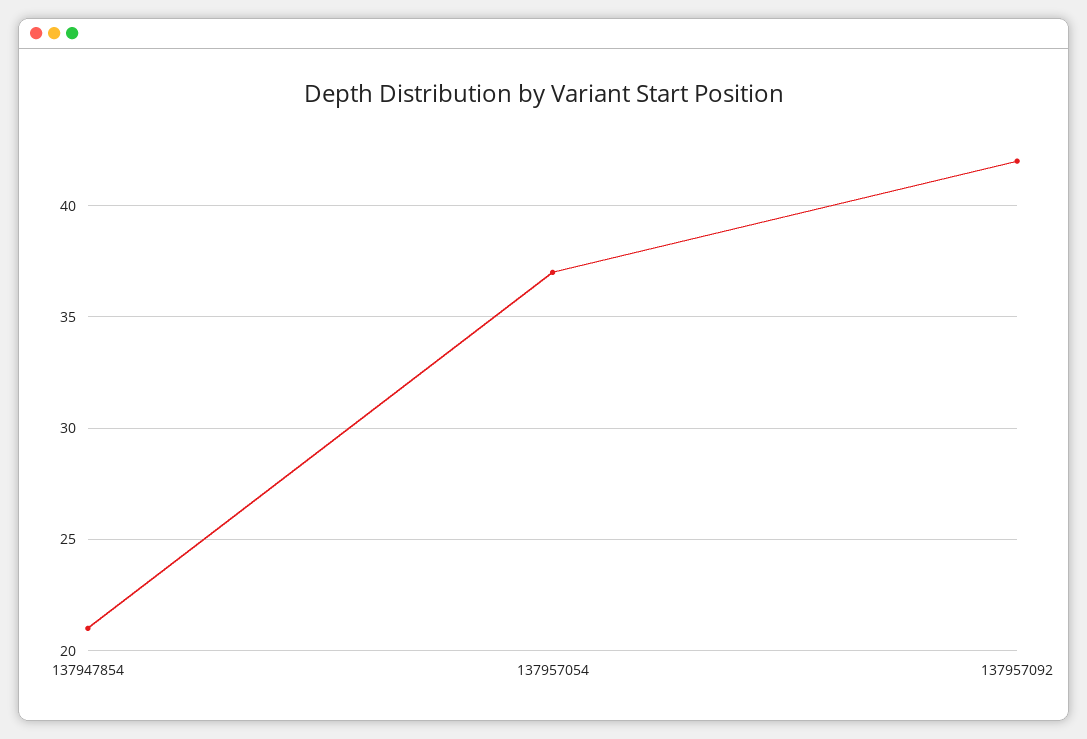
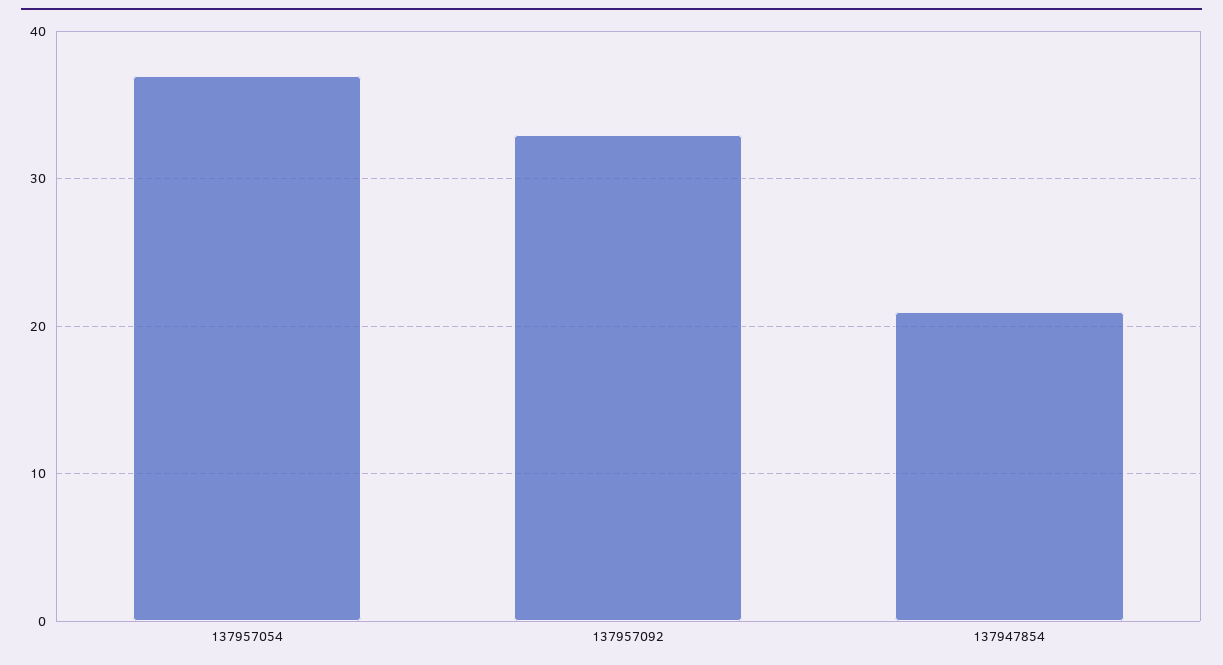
  {
    "137947854": 21,
    "137957054": 37,
-   "137957092": 42
+   "137957092": 33
  }

